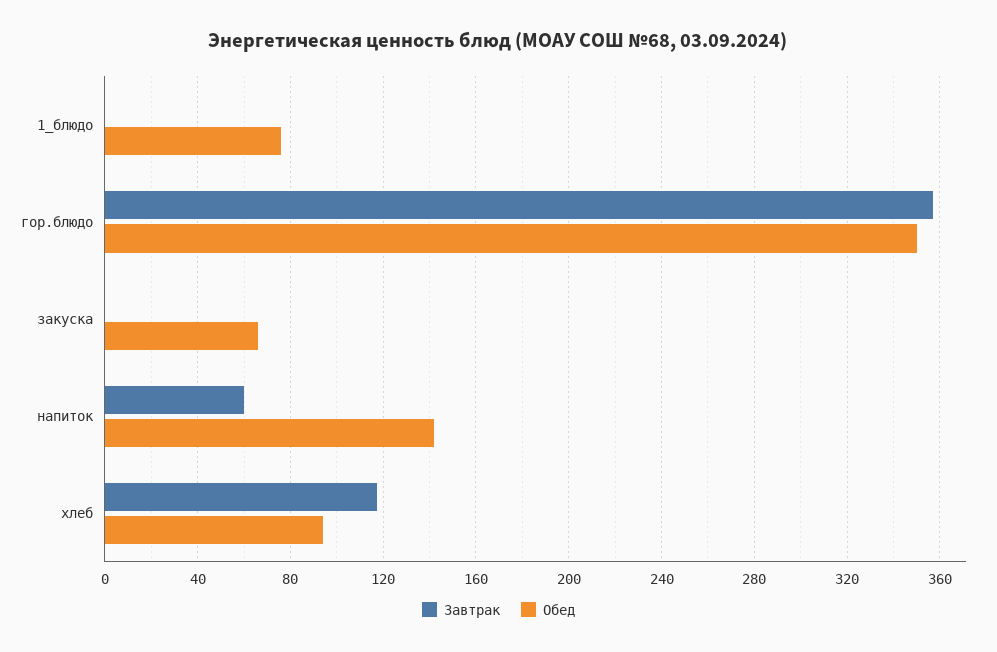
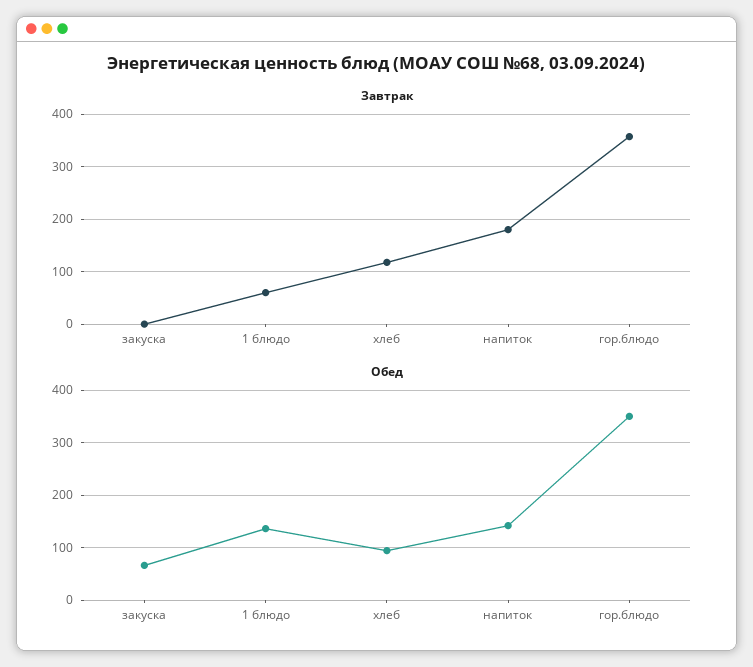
  {
    "Завтрак": {
-     "1_блюдо": 0,
+     "1_блюдо": 60,
      "гор.блюдо": 355,
      "закуска": 0,
-     "напиток": 60,
+     "напиток": 180,
      "хлеб": 120
    },
    "Обед": {
-     "1_блюдо": 75,
+     "1_блюдо": 140,
      "гор.блюдо": 350,
      "закуска": 65,
      "напиток": 140,
      "хлеб": 95
    }
  }

